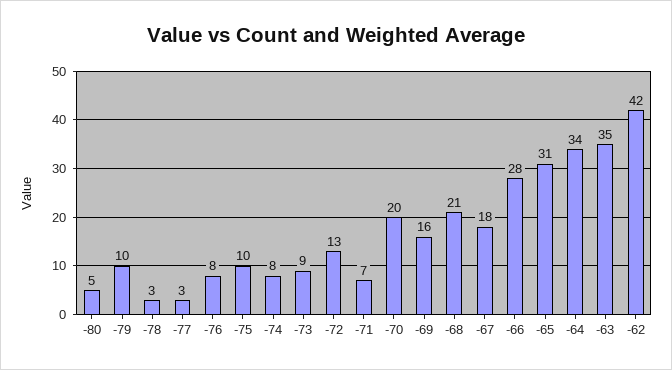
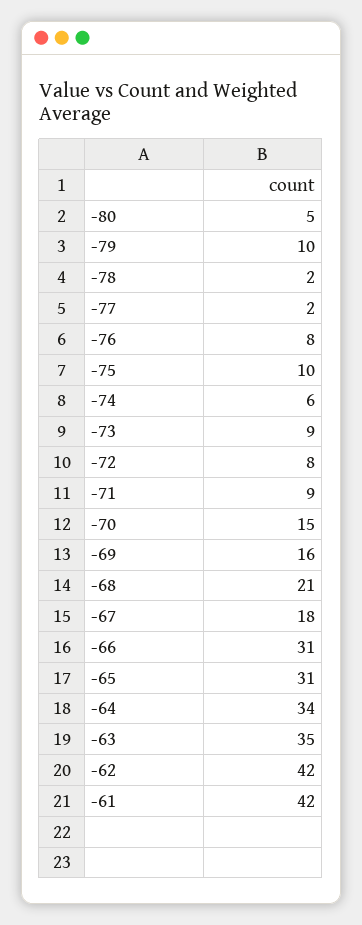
  {
    "-80": 5,
    "-79": 10,
-   "-78": 3,
+   "-78": 2,
-   "-77": 3,
+   "-77": 2,
    "-76": 8,
    "-75": 10,
-   "-74": 8,
+   "-74": 6,
    "-73": 9,
-   "-72": 13,
+   "-72": 8,
-   "-71": 7,
+   "-71": 9,
-   "-70": 20,
+   "-70": 15,
    "-69": 16,
    "-68": 21,
    "-67": 18,
-   "-66": 28,
+   "-66": 31,
    "-65": 31,
    "-64": 34,
    "-63": 35,
-   "-62": 42
+   "-62": 42,
+   "-61": 42
  }

